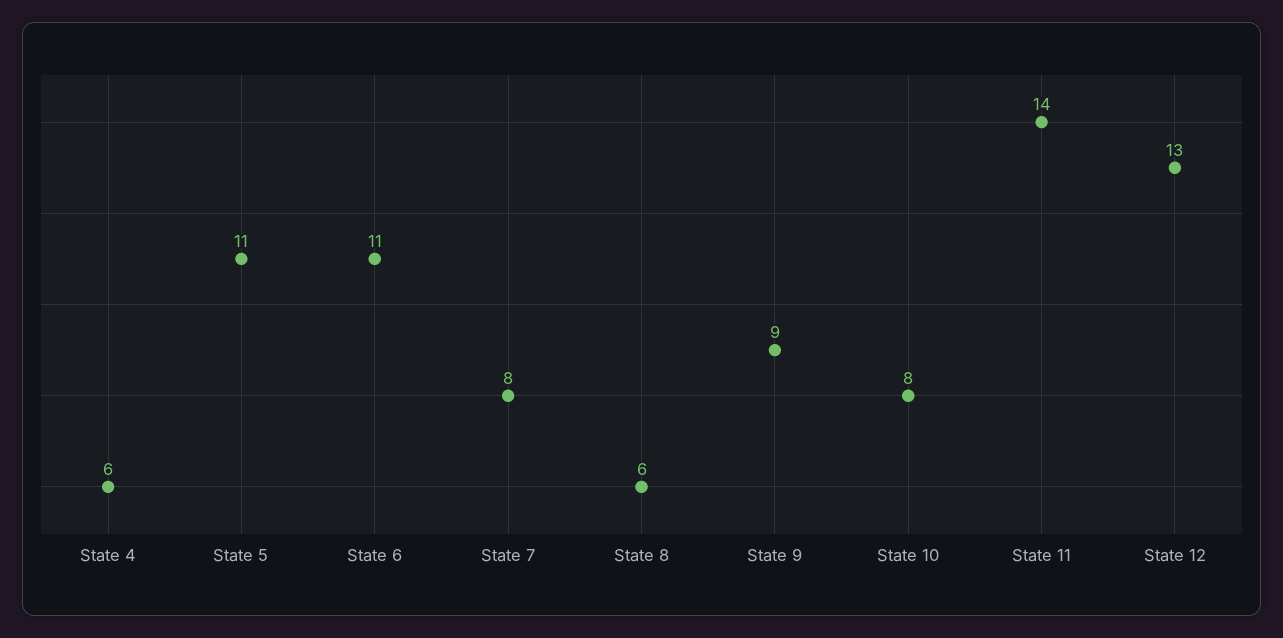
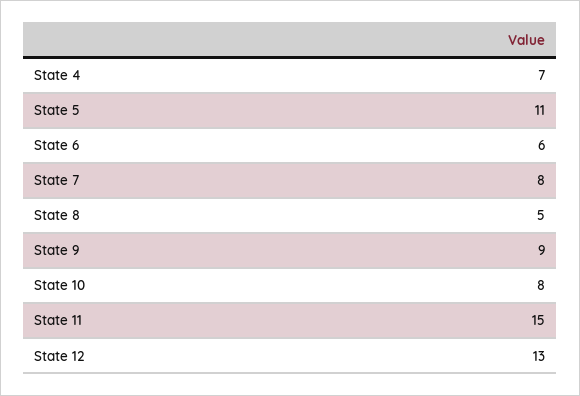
  {
-   "State 4": 6,
+   "State 4": 7,
    "State 5": 11,
-   "State 6": 11,
+   "State 6": 6,
    "State 7": 8,
-   "State 8": 6,
+   "State 8": 5,
    "State 9": 9,
    "State 10": 8,
-   "State 11": 14,
+   "State 11": 15,
    "State 12": 13
  }

